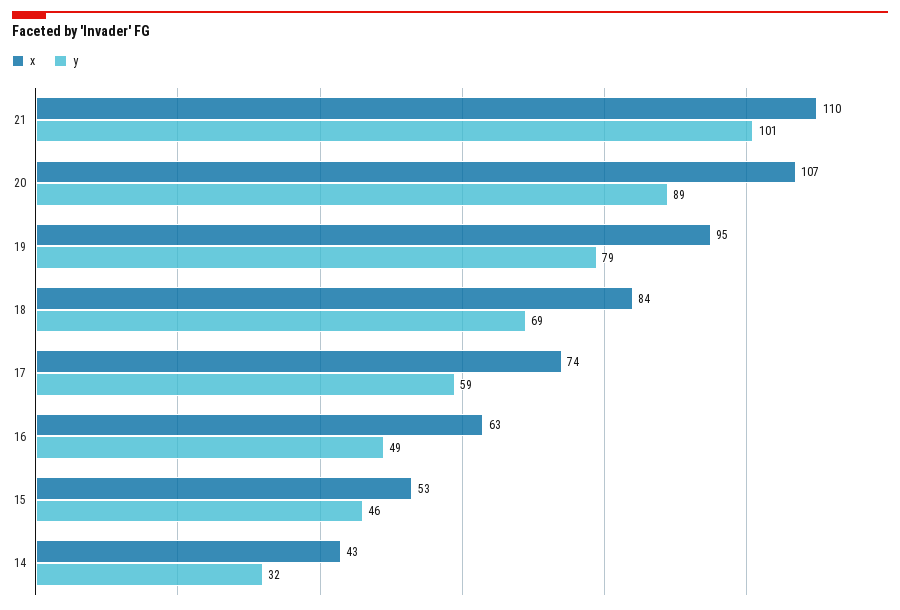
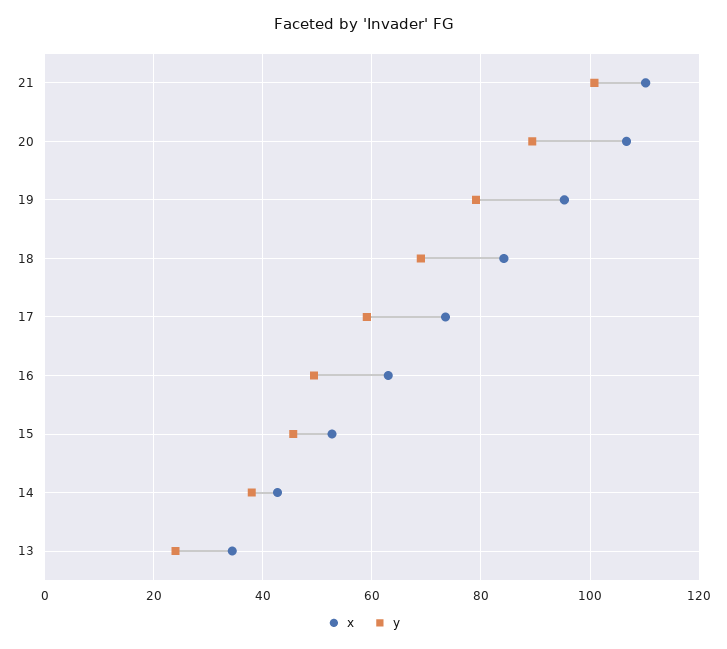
  {
    "x": {
      "21": 110,
      "20": 107,
      "19": 95,
      "18": 84,
      "17": 74,
      "16": 63,
      "15": 53,
-     "14": 43
+     "14": 43,
+     "13": 34
    },
    "y": {
      "21": 101,
      "20": 89,
      "19": 79,
      "18": 69,
      "17": 59,
      "16": 49,
      "15": 46,
-     "14": 32
+     "14": 38,
+     "13": 24
    }
  }

